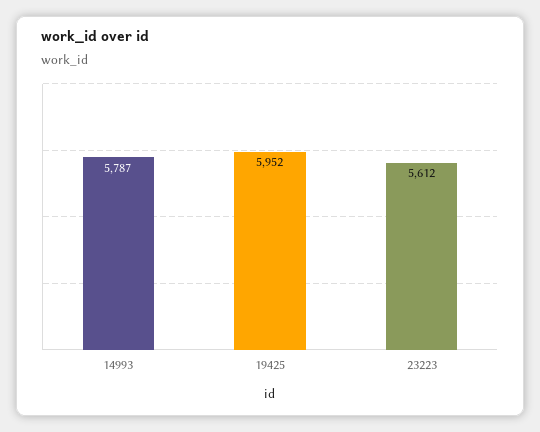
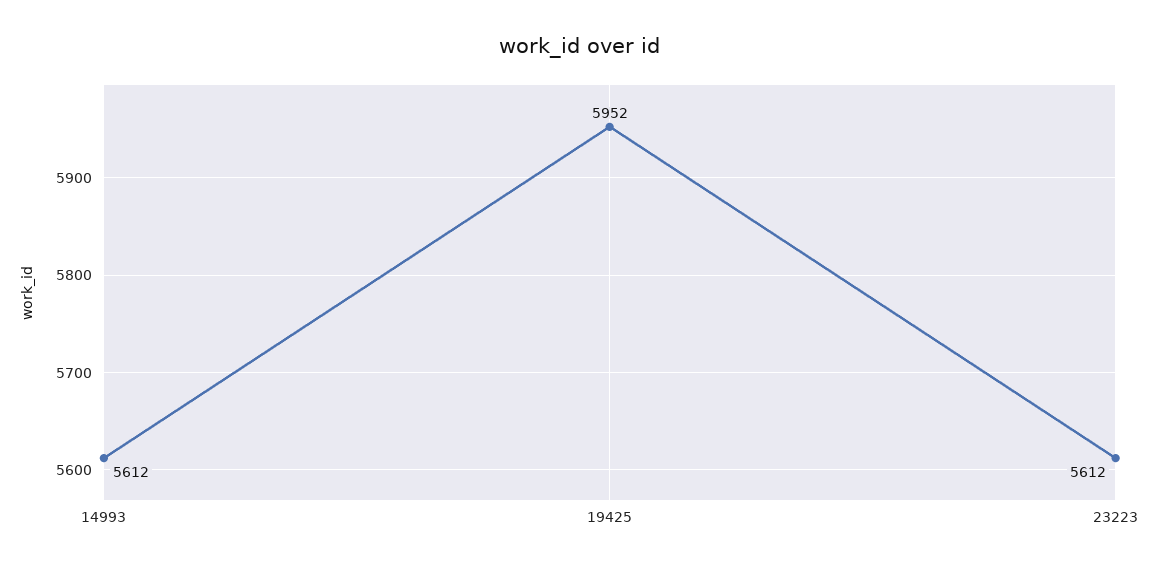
  {
-   "14993": 5787,
+   "14993": 5612,
    "19425": 5952,
    "23223": 5612
  }

